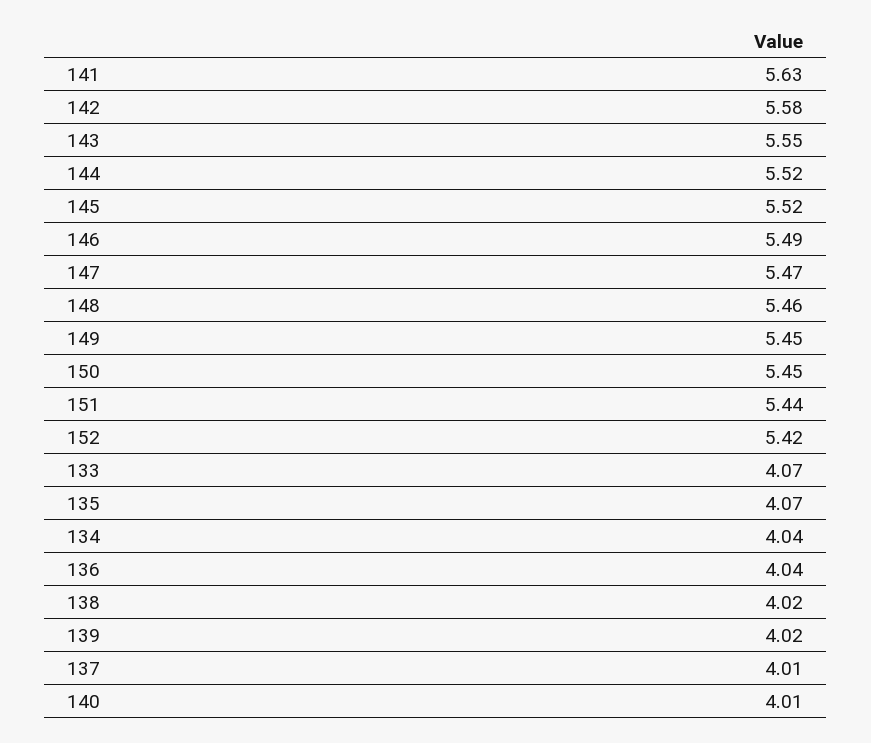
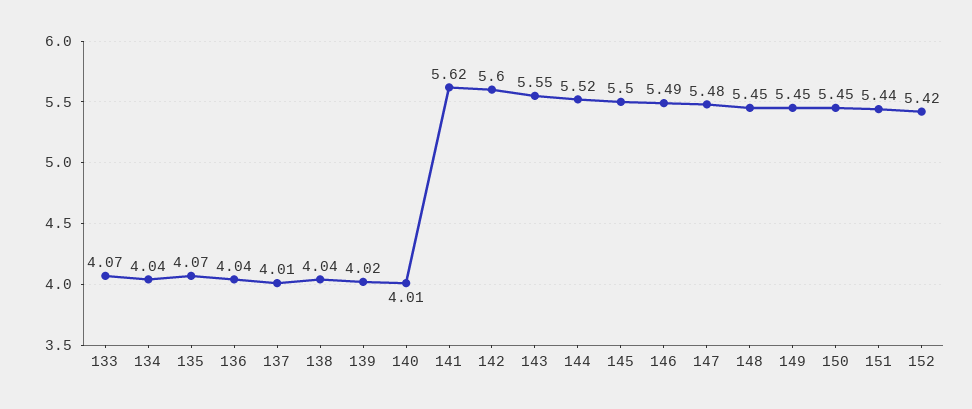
  {
-   "141": 5.63,
+   "141": 5.62,
-   "142": 5.58,
+   "142": 5.6,
    "143": 5.55,
    "144": 5.52,
-   "145": 5.52,
+   "145": 5.5,
    "146": 5.49,
-   "147": 5.47,
+   "147": 5.48,
-   "148": 5.46,
+   "148": 5.45,
    "149": 5.45,
    "150": 5.45,
    "151": 5.44,
    "152": 5.42,
    "133": 4.07,
    "135": 4.07,
    "134": 4.04,
    "136": 4.04,
-   "138": 4.02,
+   "138": 4.04,
    "139": 4.02,
    "137": 4.01,
    "140": 4.01
  }

